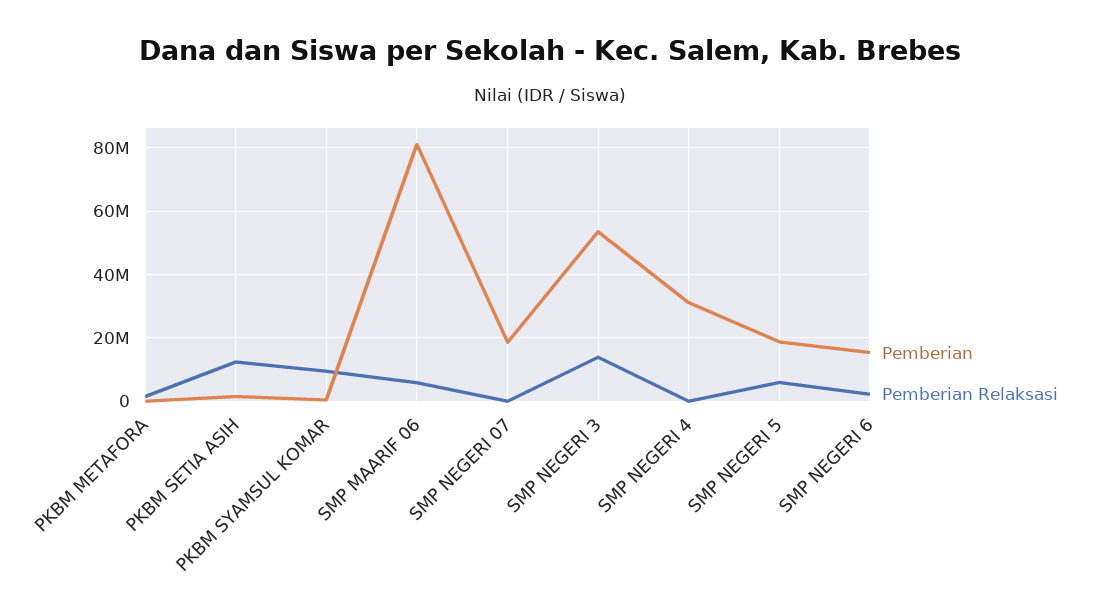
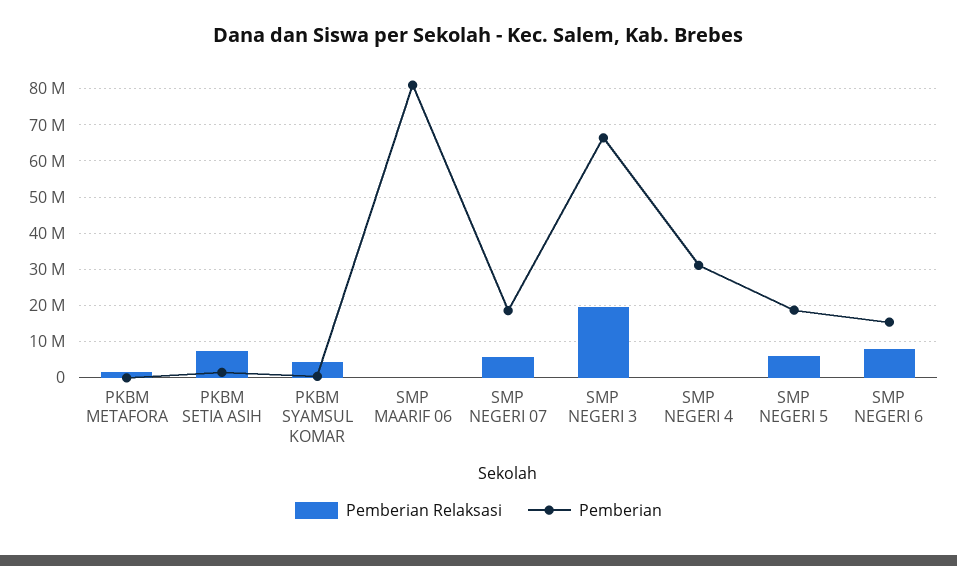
  {
    "Pemberian": {
      "PKBM METAFORA": 0,
      "PKBM SETIA ASIH": 2000000,
      "PKBM SYAMSUL KOMAR": 0,
      "SMP MAARIF 06": 82000000,
      "SMP NEGERI 07": 18000000,
-     "SMP NEGERI 3": 54000000,
+     "SMP NEGERI 3": 66000000,
      "SMP NEGERI 4": 32000000,
      "SMP NEGERI 5": 18000000,
      "SMP NEGERI 6": 16000000
    },
    "Pemberian Relaksasi": {
      "PKBM METAFORA": 2000000,
-     "PKBM SETIA ASIH": 12000000,
+     "PKBM SETIA ASIH": 8000000,
-     "PKBM SYAMSUL KOMAR": 10000000,
+     "PKBM SYAMSUL KOMAR": 4000000,
-     "SMP MAARIF 06": 6000000,
+     "SMP MAARIF 06": 0,
-     "SMP NEGERI 07": 0,
+     "SMP NEGERI 07": 6000000,
-     "SMP NEGERI 3": 14000000,
+     "SMP NEGERI 3": 20000000,
      "SMP NEGERI 4": 0,
      "SMP NEGERI 5": 6000000,
-     "SMP NEGERI 6": 2000000
+     "SMP NEGERI 6": 8000000
    }
  }

